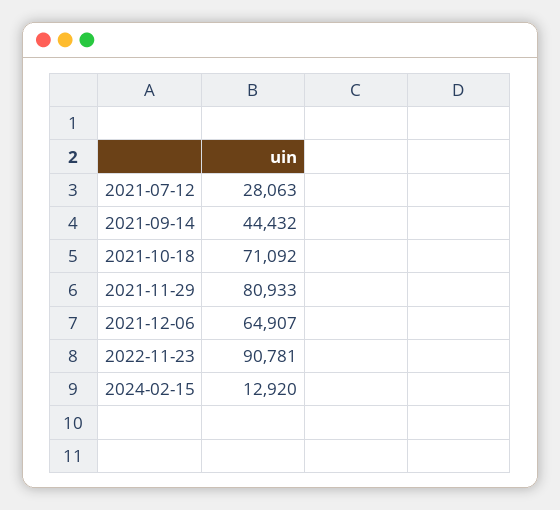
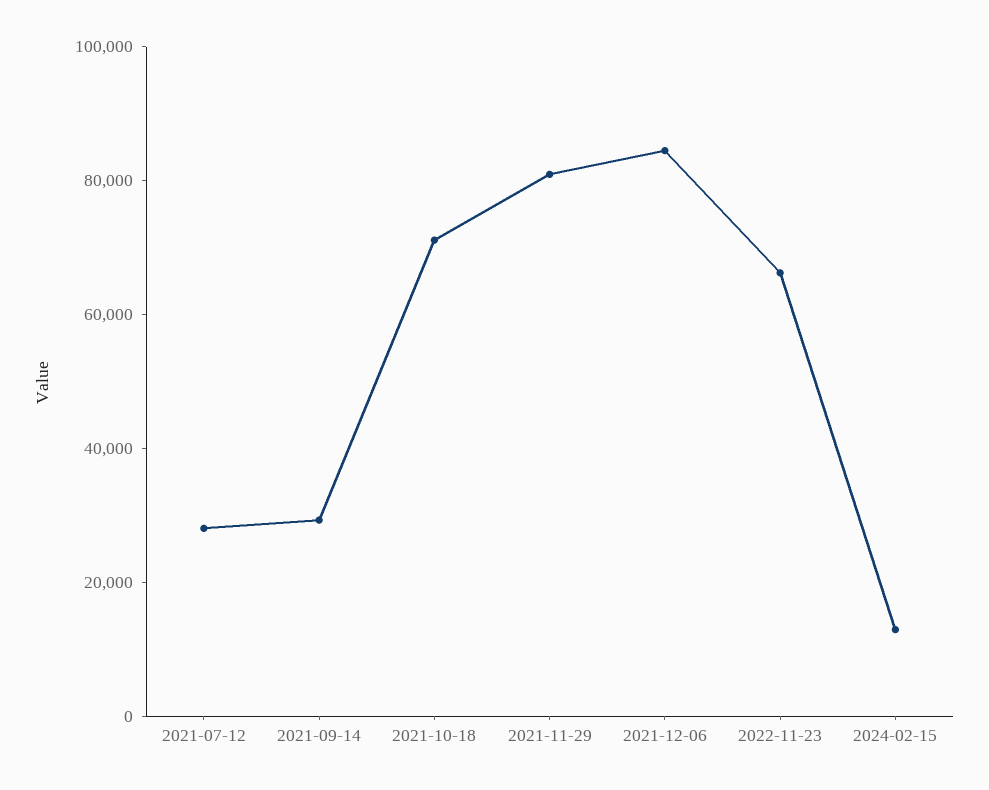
  {
    "2021-07-12": 28063,
-   "2021-09-14": 44432,
+   "2021-09-14": 30000,
    "2021-10-18": 71092,
    "2021-11-29": 80933,
-   "2021-12-06": 64907,
+   "2021-12-06": 85000,
-   "2022-11-23": 90781,
+   "2022-11-23": 65000,
    "2024-02-15": 12920
  }

